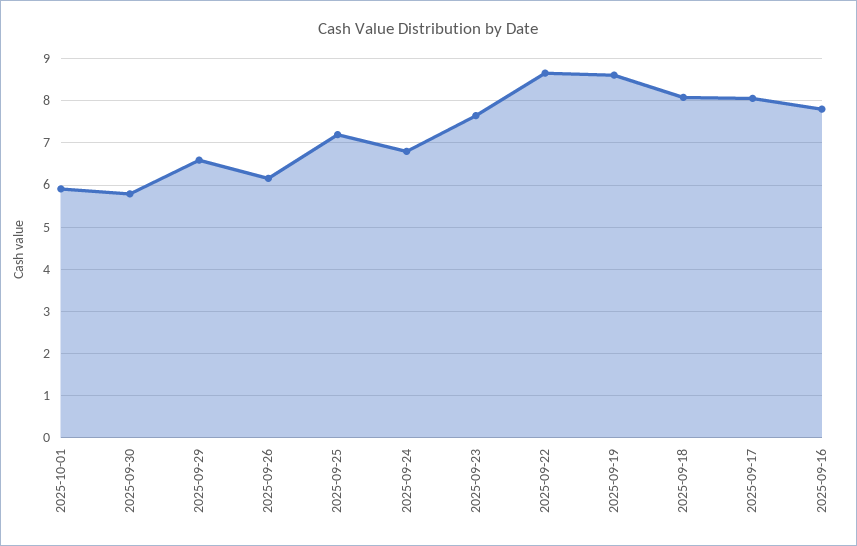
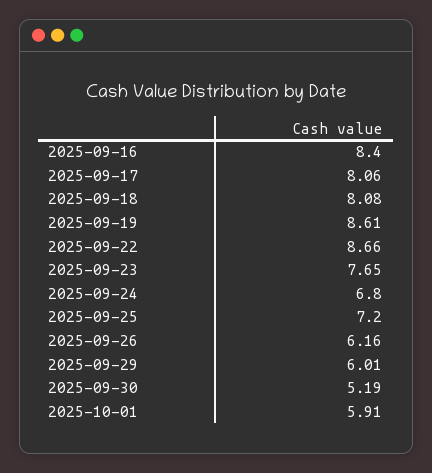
  {
    "2025-10-01": 5.91,
-   "2025-09-30": 5.8,
+   "2025-09-30": 5.19,
-   "2025-09-29": 6.6,
+   "2025-09-29": 6.01,
    "2025-09-26": 6.16,
    "2025-09-25": 7.2,
    "2025-09-24": 6.8,
    "2025-09-23": 7.65,
    "2025-09-22": 8.66,
    "2025-09-19": 8.61,
    "2025-09-18": 8.08,
    "2025-09-17": 8.06,
-   "2025-09-16": 7.8
+   "2025-09-16": 8.4
  }

